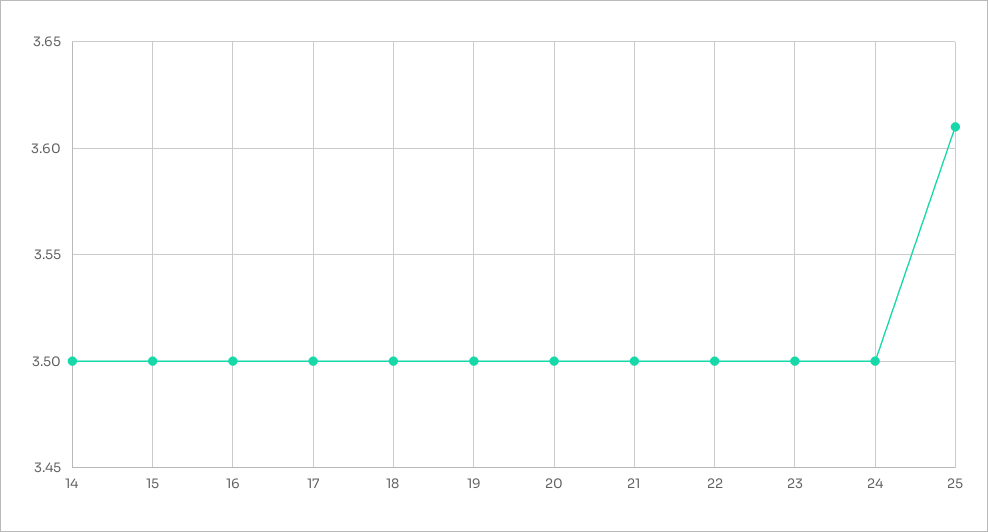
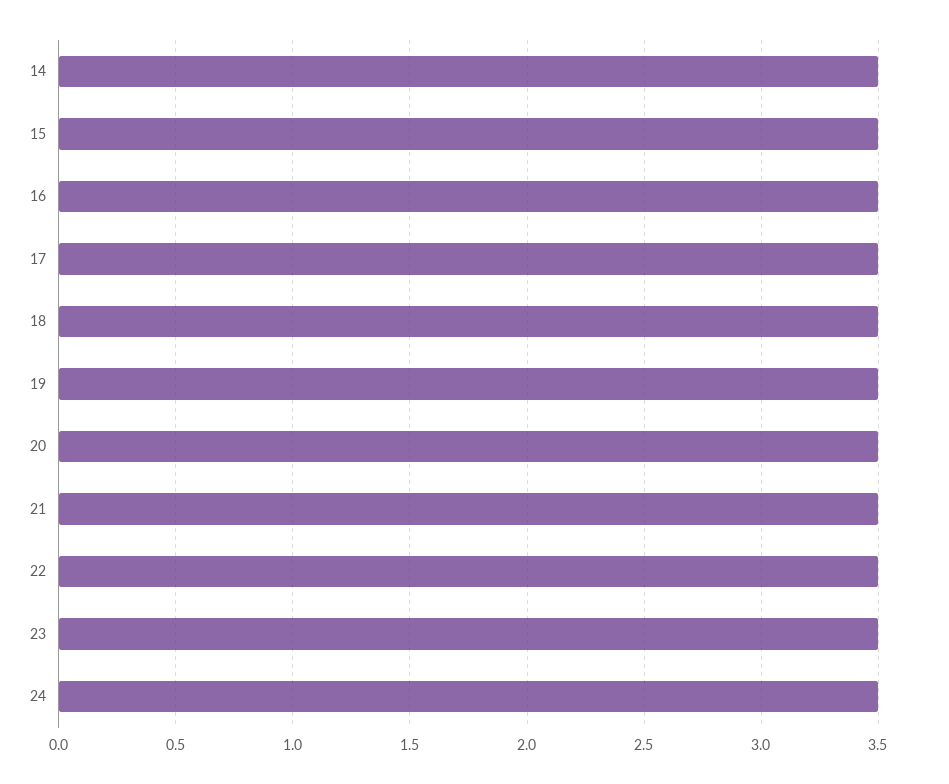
  {
    "14": 3.5,
    "15": 3.5,
    "16": 3.5,
    "17": 3.5,
    "18": 3.5,
    "19": 3.5,
    "20": 3.5,
    "21": 3.5,
    "22": 3.5,
    "23": 3.5,
-   "24": 3.5,
+   "24": 3.5
-   "25": 3.61
  }

